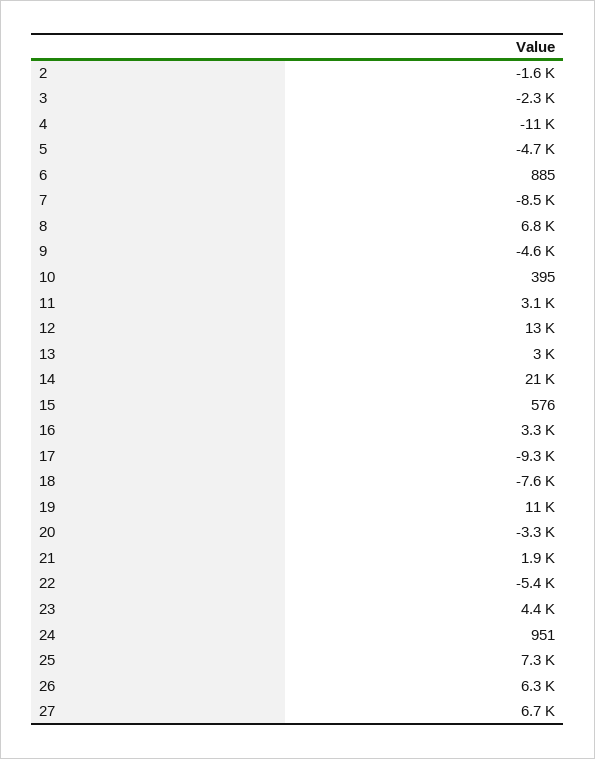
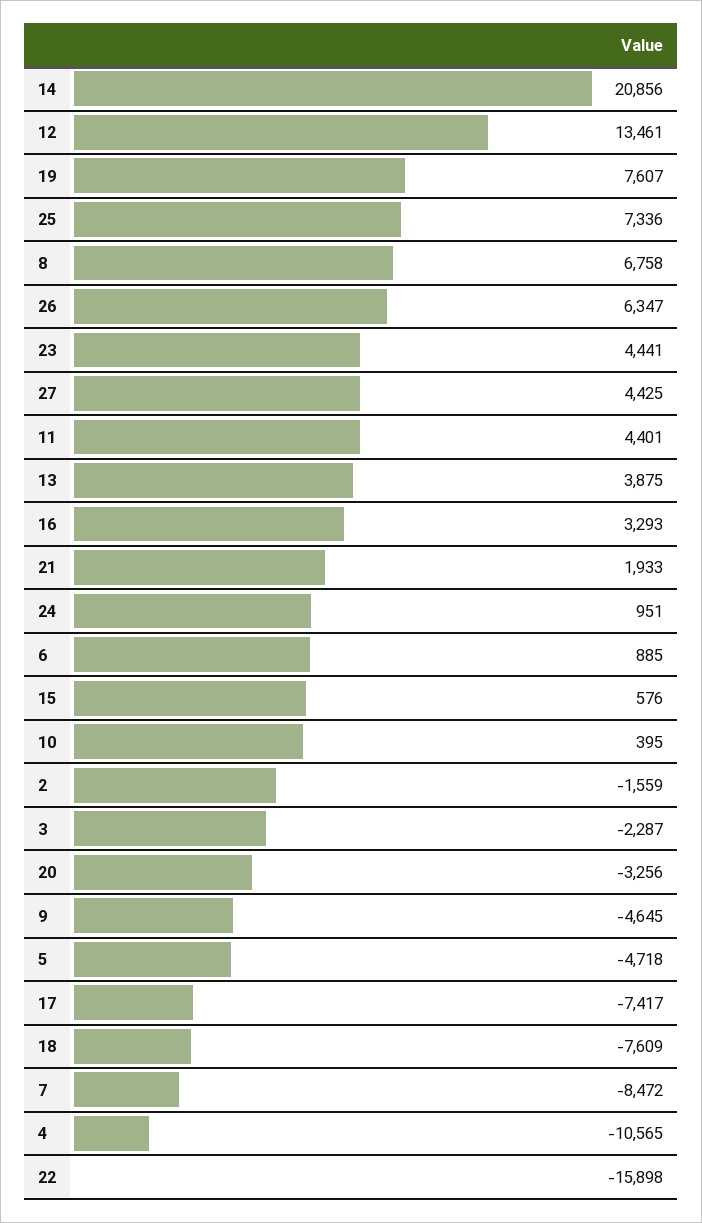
  {
    "2": -1559,
    "3": -2287,
    "4": -10565,
    "5": -4718,
    "6": 885,
    "7": -8472,
    "8": 6758,
    "9": -4645,
    "10": 395,
-   "11": 3100,
+   "11": 4401,
    "12": 13461,
-   "13": 3000,
+   "13": 3875,
    "14": 20856,
    "15": 576,
    "16": 3293,
-   "17": -9300,
+   "17": -7417,
    "18": -7609,
-   "19": 11000,
+   "19": 7607,
    "20": -3256,
    "21": 1933,
-   "22": -5400,
+   "22": -15898,
    "23": 4441,
    "24": 951,
    "25": 7336,
    "26": 6347,
-   "27": 6700
+   "27": 4425
  }

